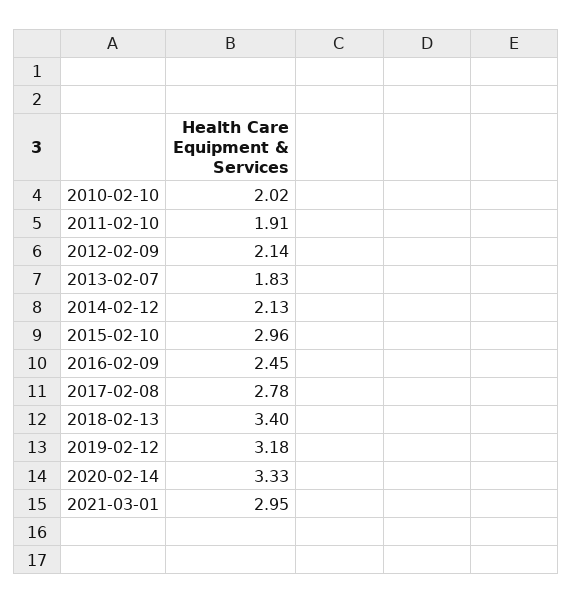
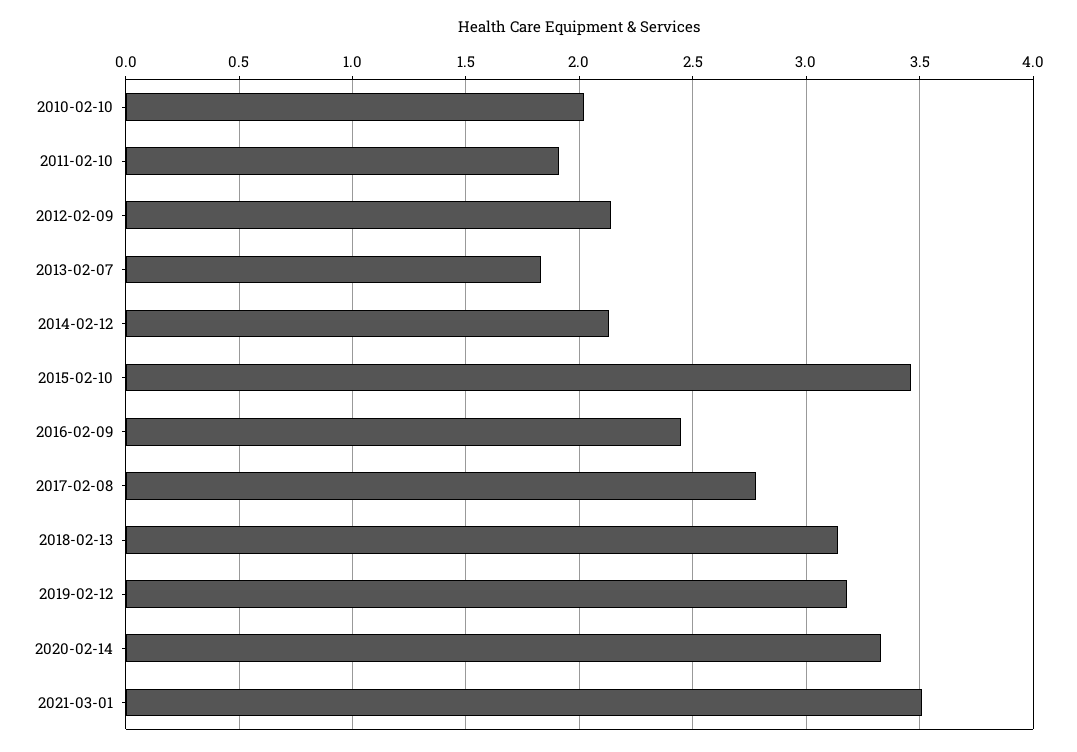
  {
    "2010-02-10": 2.02,
    "2011-02-10": 1.91,
    "2012-02-09": 2.14,
    "2013-02-07": 1.83,
    "2014-02-12": 2.13,
-   "2015-02-10": 2.96,
+   "2015-02-10": 3.45,
    "2016-02-09": 2.45,
    "2017-02-08": 2.78,
-   "2018-02-13": 3.4,
+   "2018-02-13": 3.15,
    "2019-02-12": 3.18,
    "2020-02-14": 3.33,
-   "2021-03-01": 2.95
+   "2021-03-01": 3.5
  }

